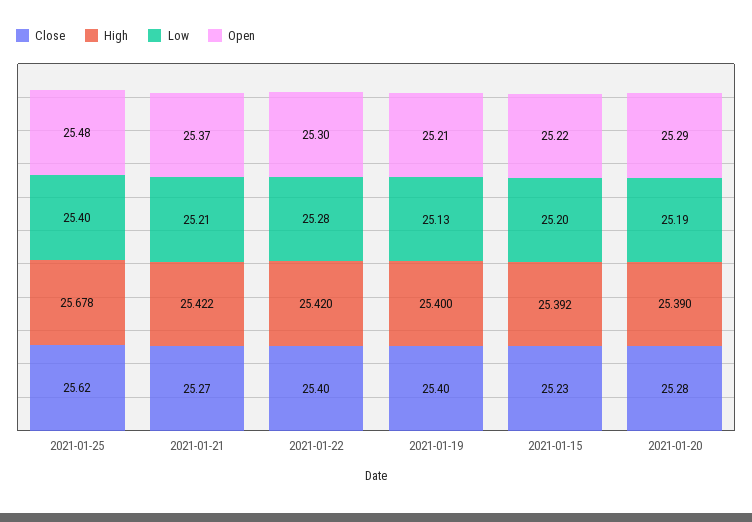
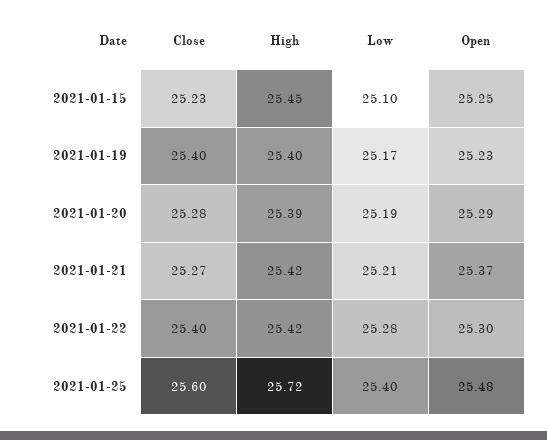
  {
    "Close": {
-     "2021-01-25": 25.62,
+     "2021-01-25": 25.6,
      "2021-01-21": 25.27,
      "2021-01-22": 25.4,
      "2021-01-19": 25.4,
      "2021-01-15": 25.23,
      "2021-01-20": 25.28
    },
    "High": {
-     "2021-01-25": 25.678,
+     "2021-01-25": 25.72,
      "2021-01-21": 25.422,
      "2021-01-22": 25.42,
      "2021-01-19": 25.4,
-     "2021-01-15": 25.392,
+     "2021-01-15": 25.45,
      "2021-01-20": 25.39
    },
    "Low": {
      "2021-01-25": 25.4,
      "2021-01-21": 25.21,
      "2021-01-22": 25.28,
-     "2021-01-19": 25.13,
+     "2021-01-19": 25.17,
-     "2021-01-15": 25.2,
+     "2021-01-15": 25.1,
      "2021-01-20": 25.19
    },
    "Open": {
      "2021-01-25": 25.48,
      "2021-01-21": 25.37,
      "2021-01-22": 25.3,
-     "2021-01-19": 25.21,
+     "2021-01-19": 25.23,
-     "2021-01-15": 25.22,
+     "2021-01-15": 25.25,
      "2021-01-20": 25.29
    }
  }

